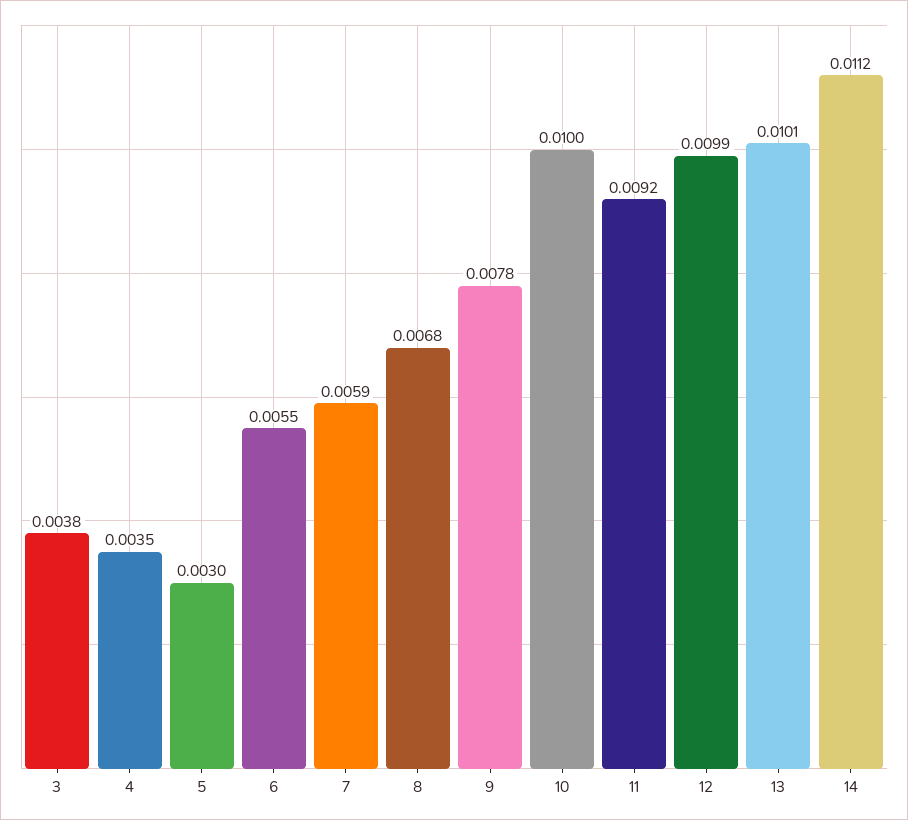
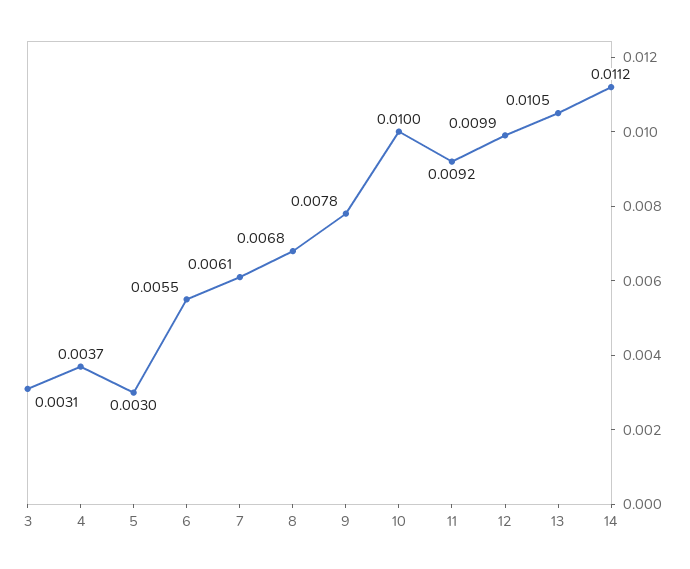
  {
-   "3": 0.0038,
+   "3": 0.0031,
-   "4": 0.0035,
+   "4": 0.0037,
    "5": 0.003,
    "6": 0.0055,
-   "7": 0.0059,
+   "7": 0.0061,
    "8": 0.0068,
    "9": 0.0078,
    "10": 0.01,
    "11": 0.0092,
    "12": 0.0099,
-   "13": 0.0101,
+   "13": 0.0105,
    "14": 0.0112
  }

